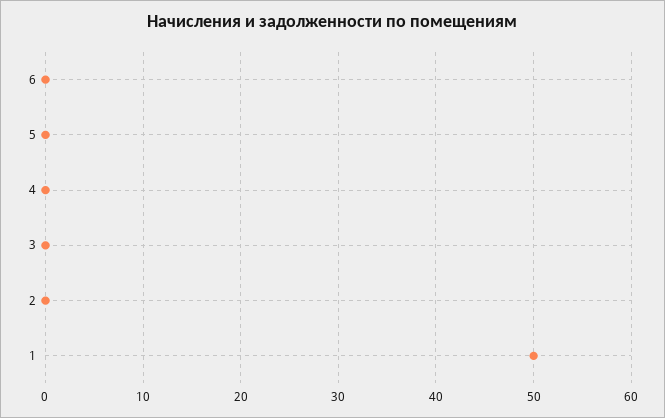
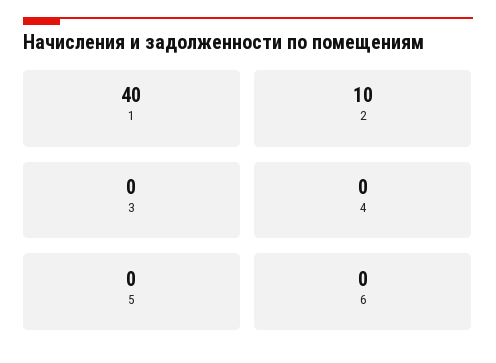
  {
    "6": 0,
    "5": 0,
    "4": 0,
    "3": 0,
-   "2": 0,
+   "2": 10,
-   "1": 50
+   "1": 40
  }

